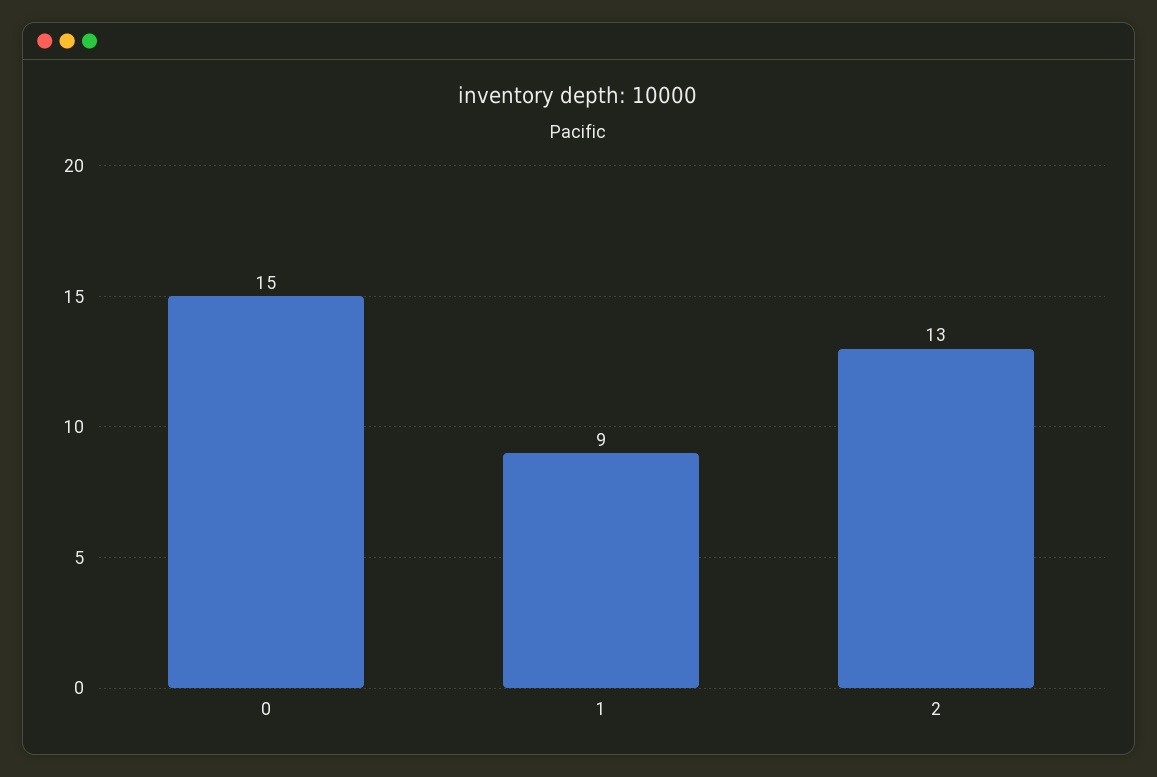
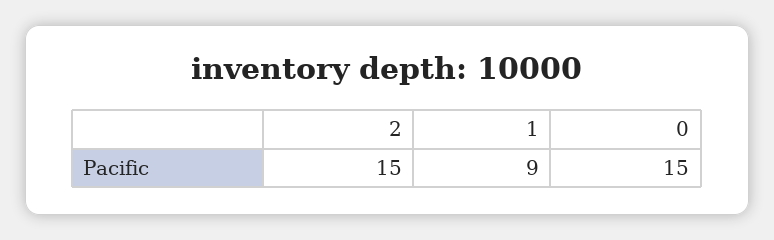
  {
    "0": 15,
    "1": 9,
-   "2": 13
+   "2": 15
  }

